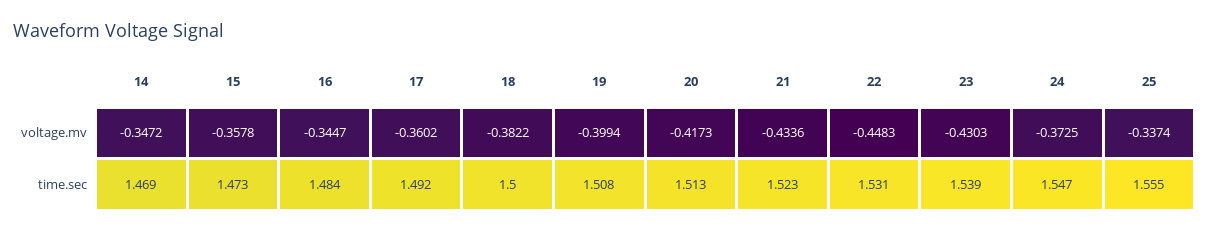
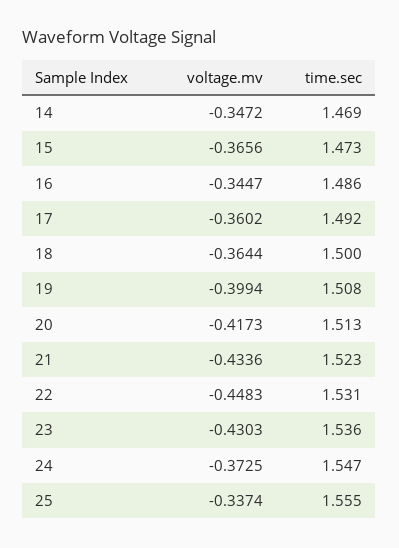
  {
    "14": {
      "voltage.mv": -0.3472,
      "time.sec": 1.469
    },
    "15": {
-     "voltage.mv": -0.3578,
+     "voltage.mv": -0.3656,
      "time.sec": 1.473
    },
    "16": {
      "voltage.mv": -0.3447,
-     "time.sec": 1.484
+     "time.sec": 1.486
    },
    "17": {
      "voltage.mv": -0.3602,
      "time.sec": 1.492
    },
    "18": {
-     "voltage.mv": -0.3822,
+     "voltage.mv": -0.3644,
      "time.sec": 1.5
    },
    "19": {
      "voltage.mv": -0.3994,
      "time.sec": 1.508
    },
    "20": {
      "voltage.mv": -0.4173,
      "time.sec": 1.513
    },
    "21": {
      "voltage.mv": -0.4336,
      "time.sec": 1.523
    },
    "22": {
      "voltage.mv": -0.4483,
      "time.sec": 1.531
    },
    "23": {
      "voltage.mv": -0.4303,
-     "time.sec": 1.539
+     "time.sec": 1.536
    },
    "24": {
      "voltage.mv": -0.3725,
      "time.sec": 1.547
    },
    "25": {
      "voltage.mv": -0.3374,
      "time.sec": 1.555
    }
  }

